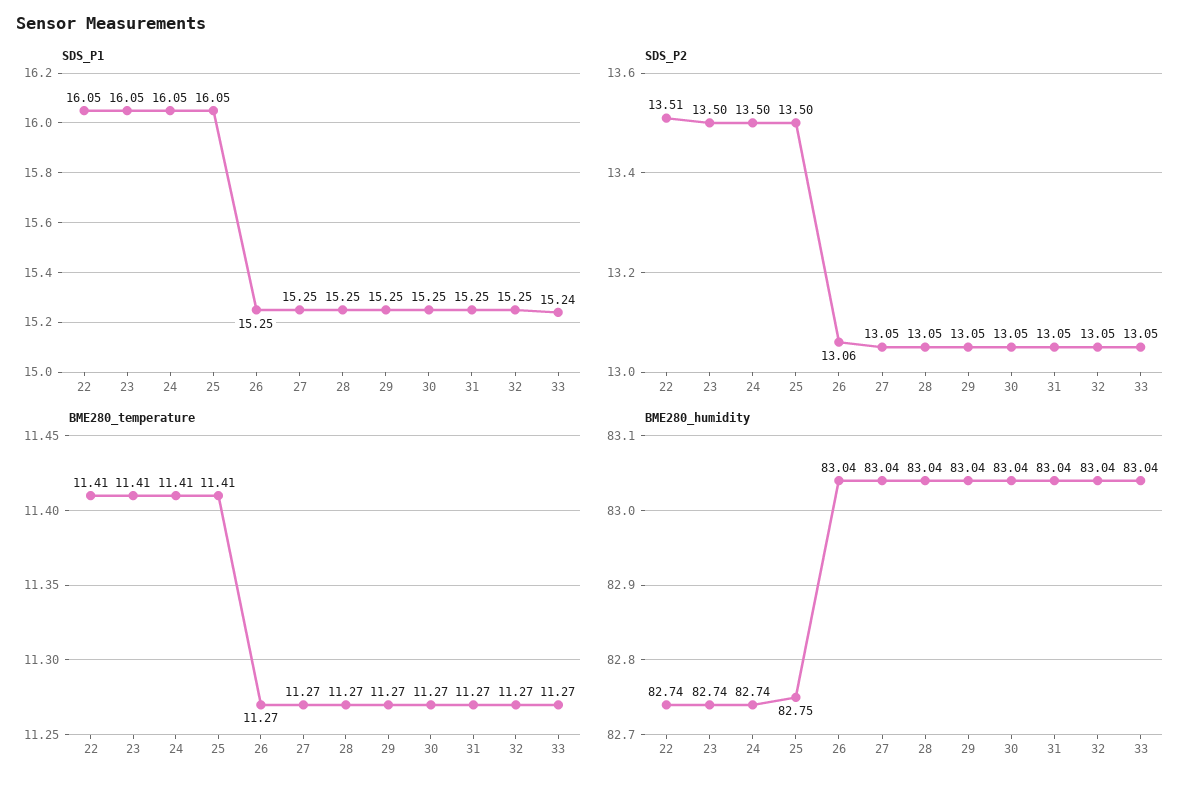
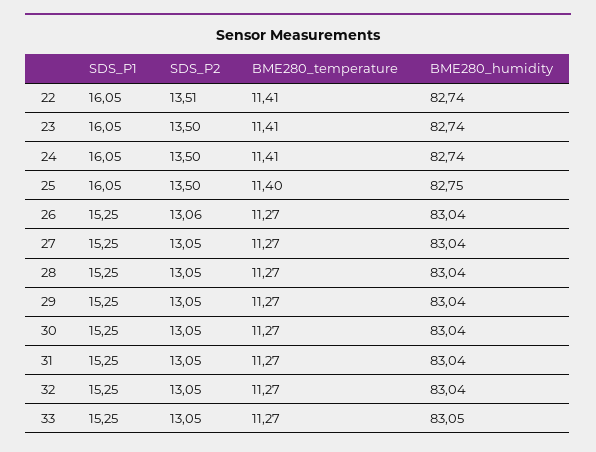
  {
    "SDS_P1": {
      "22": 16.05,
      "23": 16.05,
      "24": 16.05,
      "25": 16.05,
      "26": 15.25,
      "27": 15.25,
      "28": 15.25,
      "29": 15.25,
      "30": 15.25,
      "31": 15.25,
      "32": 15.25,
-     "33": 15.24
+     "33": 15.25
    },
    "SDS_P2": {
      "22": 13.51,
      "23": 13.5,
      "24": 13.5,
      "25": 13.5,
      "26": 13.06,
      "27": 13.05,
      "28": 13.05,
      "29": 13.05,
      "30": 13.05,
      "31": 13.05,
      "32": 13.05,
      "33": 13.05
    },
    "BME280_temperature": {
      "22": 11.41,
      "23": 11.41,
      "24": 11.41,
-     "25": 11.41,
+     "25": 11.4,
      "26": 11.27,
      "27": 11.27,
      "28": 11.27,
      "29": 11.27,
      "30": 11.27,
      "31": 11.27,
      "32": 11.27,
      "33": 11.27
    },
    "BME280_humidity": {
      "22": 82.74,
      "23": 82.74,
      "24": 82.74,
      "25": 82.75,
      "26": 83.04,
      "27": 83.04,
      "28": 83.04,
      "29": 83.04,
      "30": 83.04,
      "31": 83.04,
      "32": 83.04,
-     "33": 83.04
+     "33": 83.05
    }
  }

